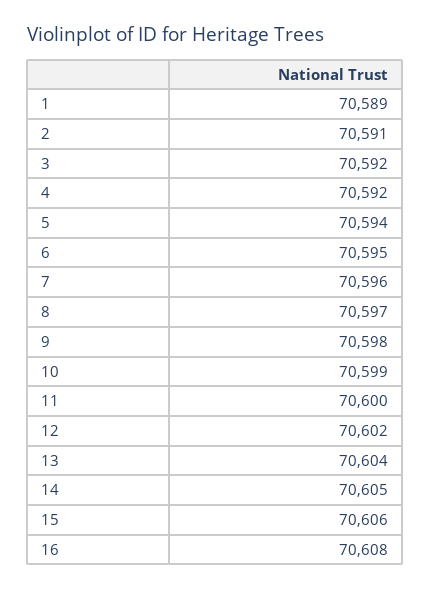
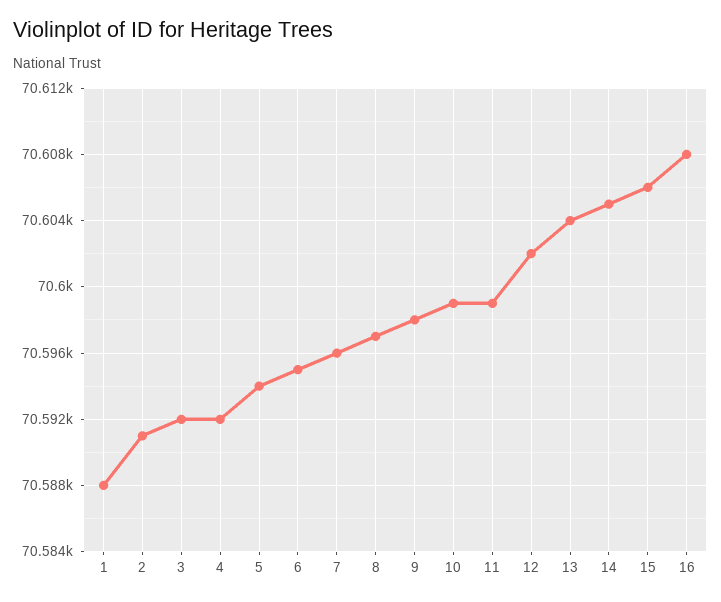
  {
-   "1": 70589,
+   "1": 70588,
    "2": 70591,
    "3": 70592,
    "4": 70592,
    "5": 70594,
    "6": 70595,
    "7": 70596,
    "8": 70597,
    "9": 70598,
    "10": 70599,
-   "11": 70600,
+   "11": 70599,
    "12": 70602,
    "13": 70604,
    "14": 70605,
    "15": 70606,
    "16": 70608
  }

